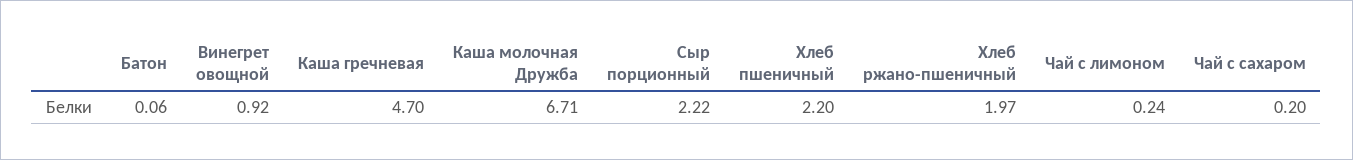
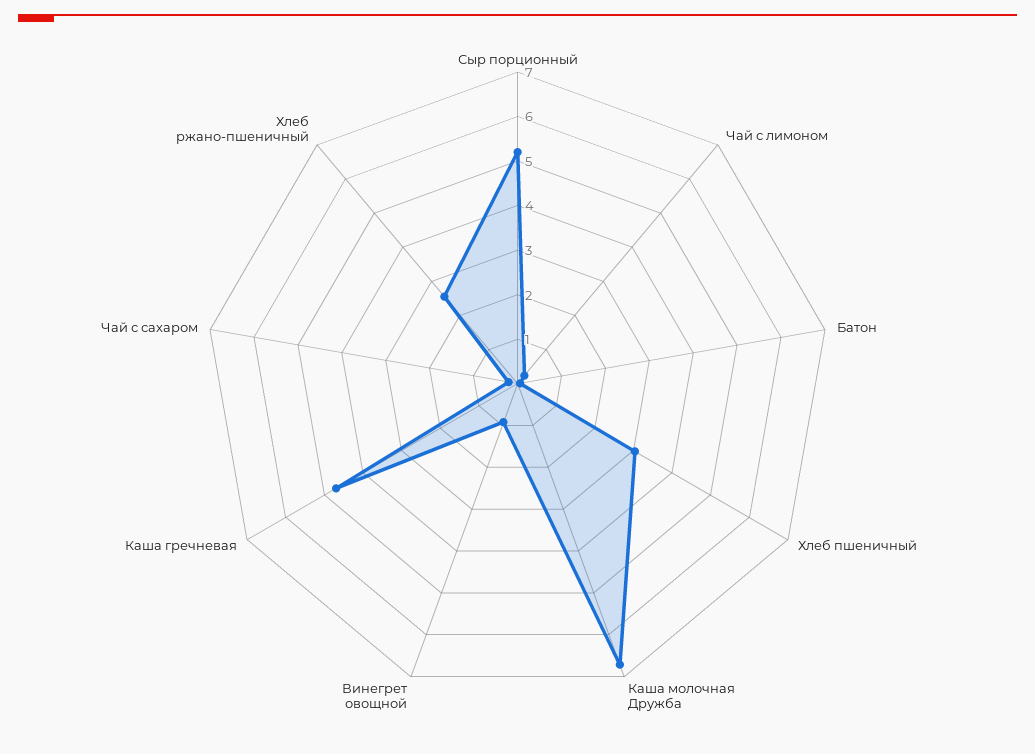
  {
    "Батон": 0.06,
    "Винегрет овощной": 0.92,
    "Каша гречневая": 4.7,
    "Каша молочная Дружба": 6.71,
-   "Сыр порционный": 2.22,
+   "Сыр порционный": 5.2,
-   "Хлеб пшеничный": 2.2,
+   "Хлеб пшеничный": 3,
-   "Хлеб ржано-пшеничный": 1.97,
+   "Хлеб ржано-пшеничный": 2.6,
    "Чай с лимоном": 0.24,
    "Чай с сахаром": 0.2
  }

